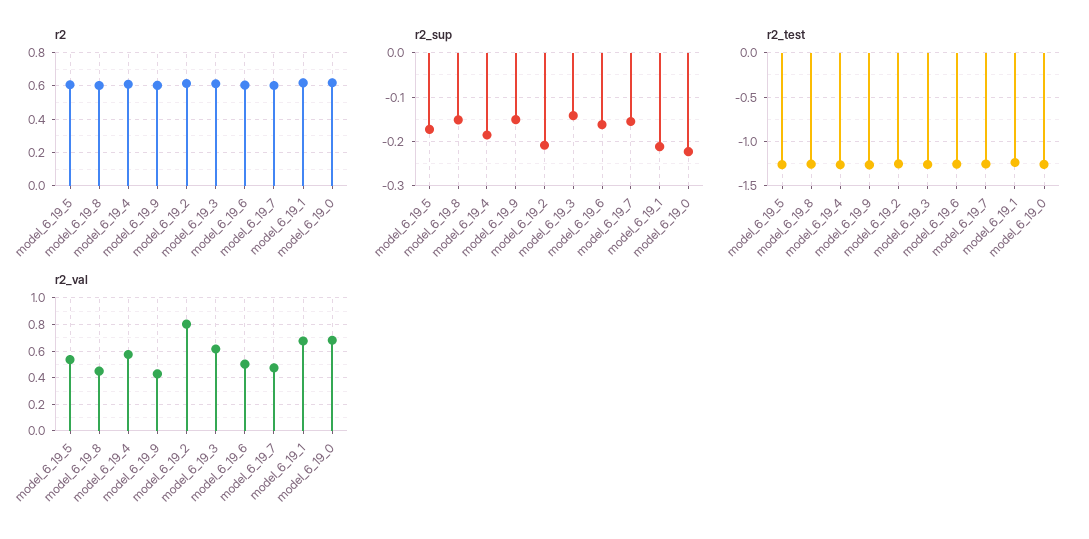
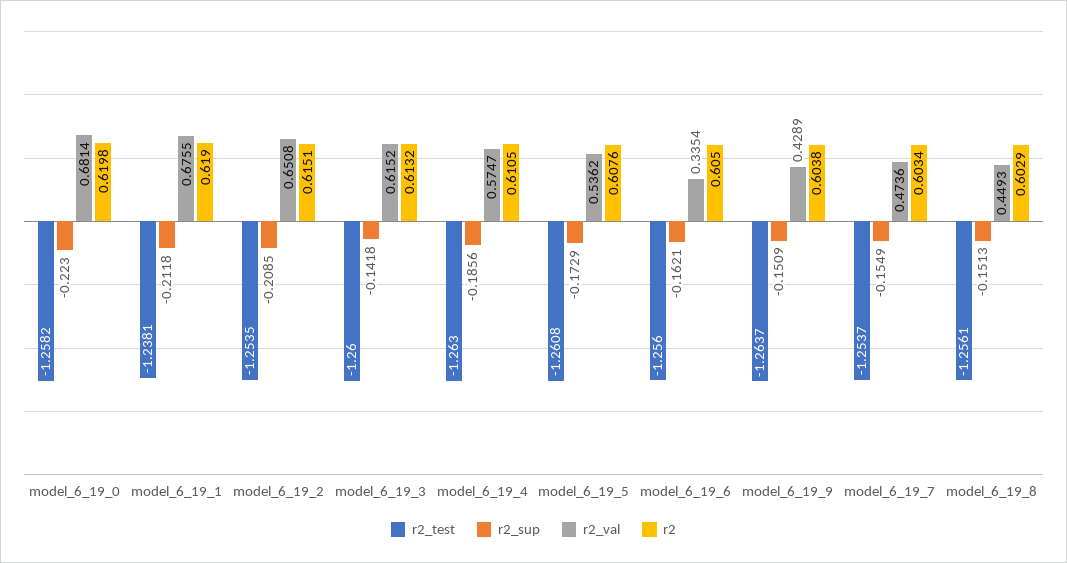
  {
    "r2": {
      "model_6_19_5": 0.6076,
      "model_6_19_8": 0.6029,
      "model_6_19_4": 0.6105,
      "model_6_19_9": 0.6038,
      "model_6_19_2": 0.6151,
      "model_6_19_3": 0.6132,
      "model_6_19_6": 0.605,
      "model_6_19_7": 0.6034,
      "model_6_19_1": 0.619,
      "model_6_19_0": 0.6198
    },
    "r2_sup": {
      "model_6_19_5": -0.1729,
      "model_6_19_8": -0.1513,
      "model_6_19_4": -0.1856,
      "model_6_19_9": -0.1509,
      "model_6_19_2": -0.2085,
      "model_6_19_3": -0.1418,
      "model_6_19_6": -0.1621,
      "model_6_19_7": -0.1549,
      "model_6_19_1": -0.2118,
      "model_6_19_0": -0.223
    },
    "r2_test": {
      "model_6_19_5": -1.2608,
      "model_6_19_8": -1.2561,
      "model_6_19_4": -1.263,
      "model_6_19_9": -1.2637,
      "model_6_19_2": -1.2535,
      "model_6_19_3": -1.26,
      "model_6_19_6": -1.256,
      "model_6_19_7": -1.2537,
      "model_6_19_1": -1.2381,
      "model_6_19_0": -1.2582
    },
    "r2_val": {
      "model_6_19_5": 0.5362,
      "model_6_19_8": 0.4493,
      "model_6_19_4": 0.5747,
      "model_6_19_9": 0.4289,
-     "model_6_19_2": 0.8,
+     "model_6_19_2": 0.6508,
      "model_6_19_3": 0.6152,
-     "model_6_19_6": 0.5,
+     "model_6_19_6": 0.3354,
      "model_6_19_7": 0.4736,
      "model_6_19_1": 0.6755,
      "model_6_19_0": 0.6814
    }
  }

